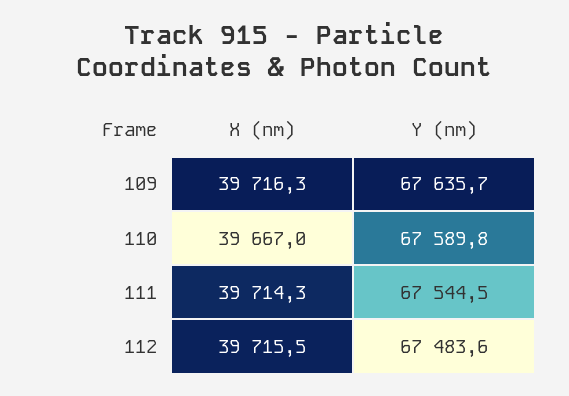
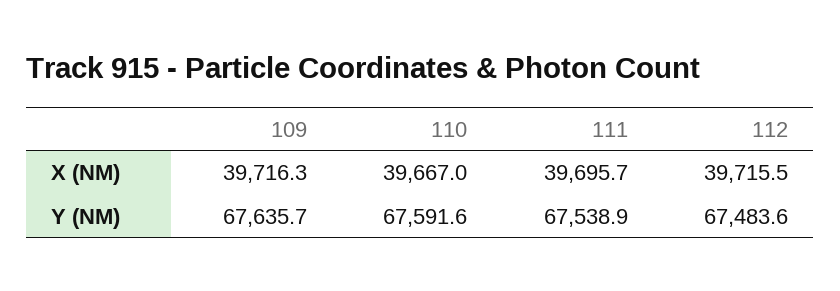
  {
    "X (nm)": {
      "109": 39716.3,
      "110": 39667,
-     "111": 39714.3,
+     "111": 39695.7,
      "112": 39715.5
    },
    "Y (nm)": {
      "109": 67635.7,
-     "110": 67589.8,
+     "110": 67591.6,
-     "111": 67544.5,
+     "111": 67538.9,
      "112": 67483.6
    }
  }

